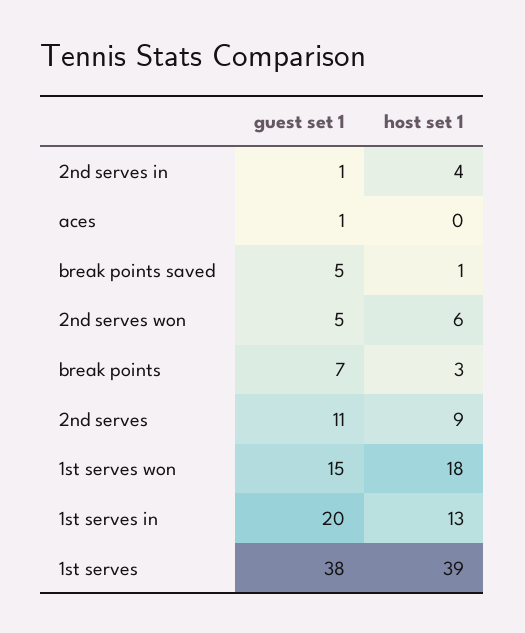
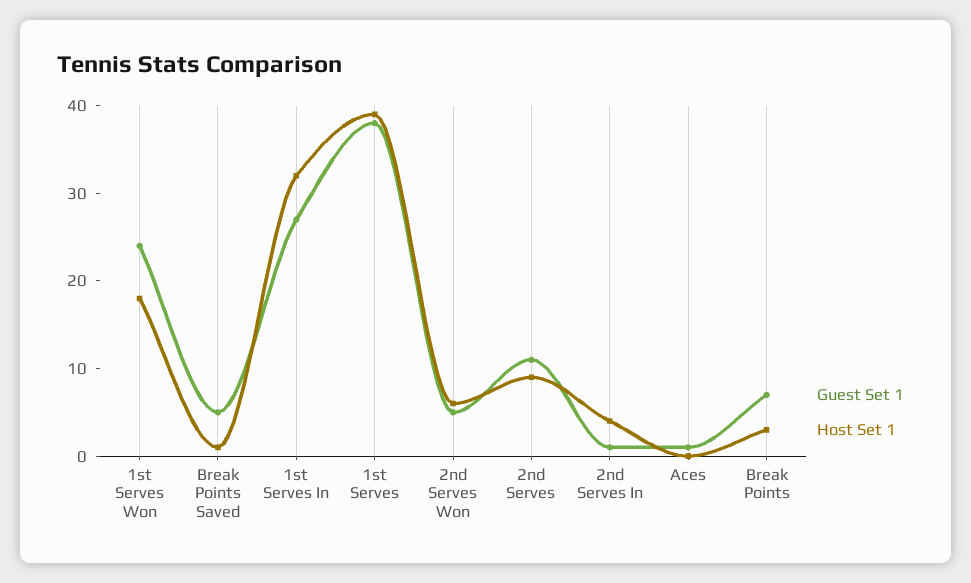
  {
    "guest set 1": {
      "2nd serves in": 1,
      "aces": 1,
      "break points saved": 5,
      "2nd serves won": 5,
      "break points": 7,
      "2nd serves": 11,
-     "1st serves won": 15,
+     "1st serves won": 24,
-     "1st serves in": 20,
+     "1st serves in": 27,
      "1st serves": 38
    },
    "host set 1": {
      "2nd serves in": 4,
      "aces": 0,
      "break points saved": 1,
      "2nd serves won": 6,
      "break points": 3,
      "2nd serves": 9,
      "1st serves won": 18,
-     "1st serves in": 13,
+     "1st serves in": 32,
      "1st serves": 39
    }
  }

